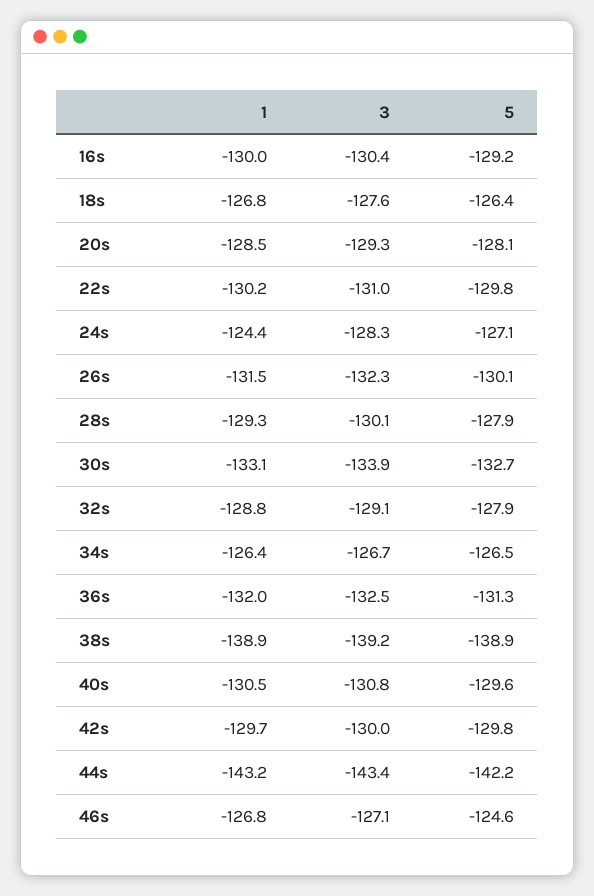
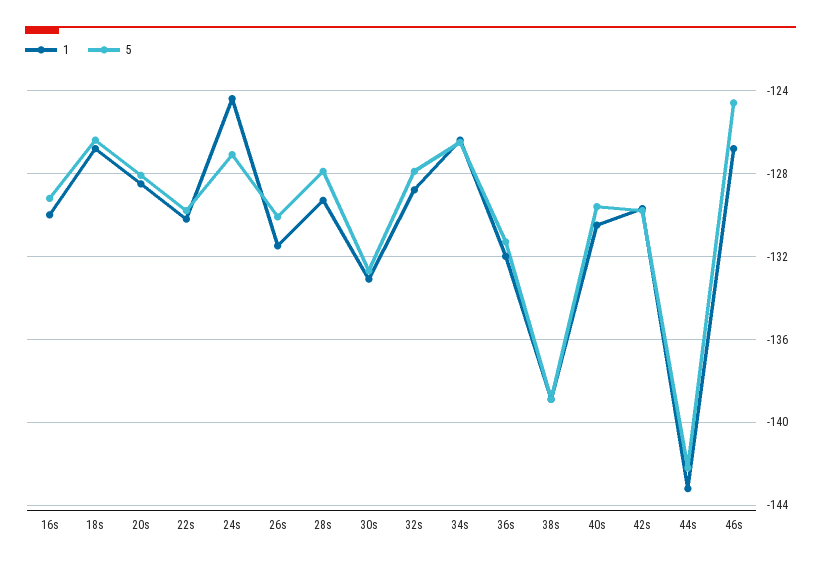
  {
    "1": {
      "16s": -130,
      "18s": -126.8,
      "20s": -128.5,
      "22s": -130.2,
      "24s": -124.4,
      "26s": -131.5,
      "28s": -129.3,
      "30s": -133.1,
      "32s": -128.8,
      "34s": -126.4,
      "36s": -132,
      "38s": -138.9,
      "40s": -130.5,
      "42s": -129.7,
      "44s": -143.2,
      "46s": -126.8
    },
-   "3": {
-     "16s": -130.4,
-     "18s": -127.6,
-     "20s": -129.3,
-     "22s": -131,
-     "24s": -128.3,
-     "26s": -132.3,
-     "28s": -130.1,
-     "30s": -133.9,
-     "32s": -129.1,
-     "34s": -126.7,
-     "36s": -132.5,
-     "38s": -139.2,
-     "40s": -130.8,
-     "42s": -130,
-     "44s": -143.4,
-     "46s": -127.1
-   },
    "5": {
      "16s": -129.2,
      "18s": -126.4,
      "20s": -128.1,
      "22s": -129.8,
      "24s": -127.1,
      "26s": -130.1,
      "28s": -127.9,
      "30s": -132.7,
      "32s": -127.9,
      "34s": -126.5,
      "36s": -131.3,
      "38s": -138.9,
      "40s": -129.6,
      "42s": -129.8,
      "44s": -142.2,
      "46s": -124.6
    }
  }

